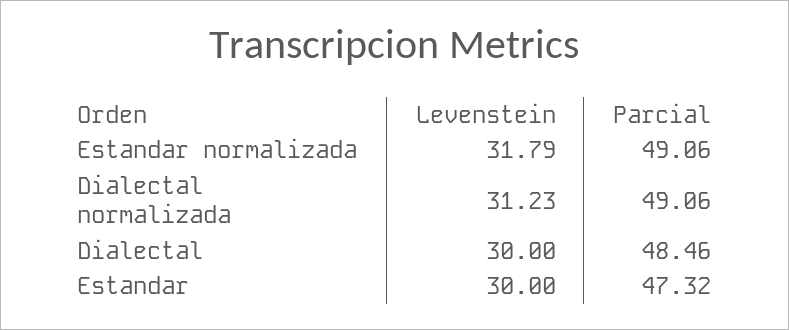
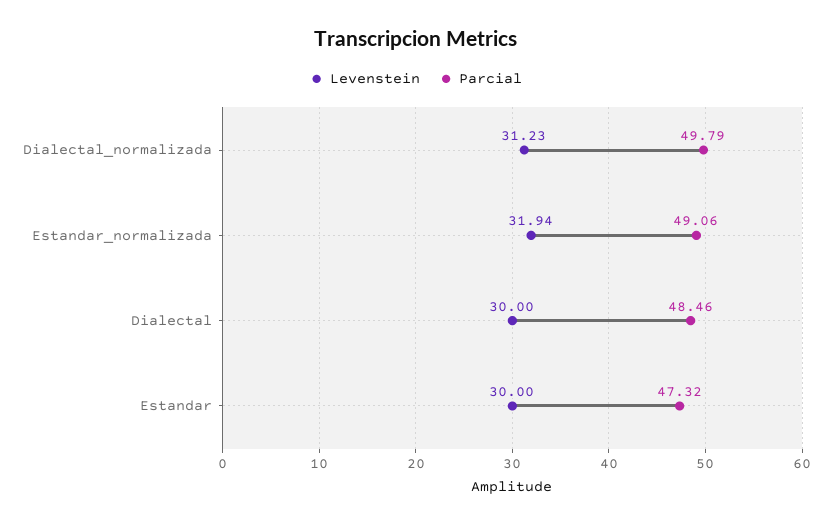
  {
    "Levenstein": {
-     "Estandar normalizada": 31.79,
+     "Estandar normalizada": 31.94,
      "Dialectal normalizada": 31.23,
      "Dialectal": 30,
      "Estandar": 30
    },
    "Parcial": {
      "Estandar normalizada": 49.06,
-     "Dialectal normalizada": 49.06,
+     "Dialectal normalizada": 49.79,
      "Dialectal": 48.46,
      "Estandar": 47.32
    }
  }

